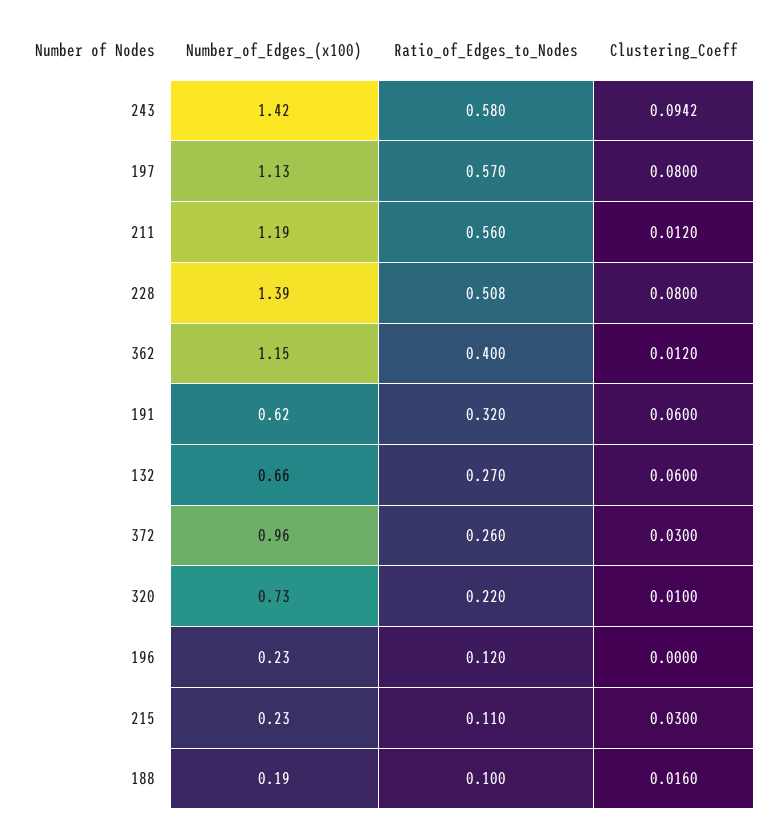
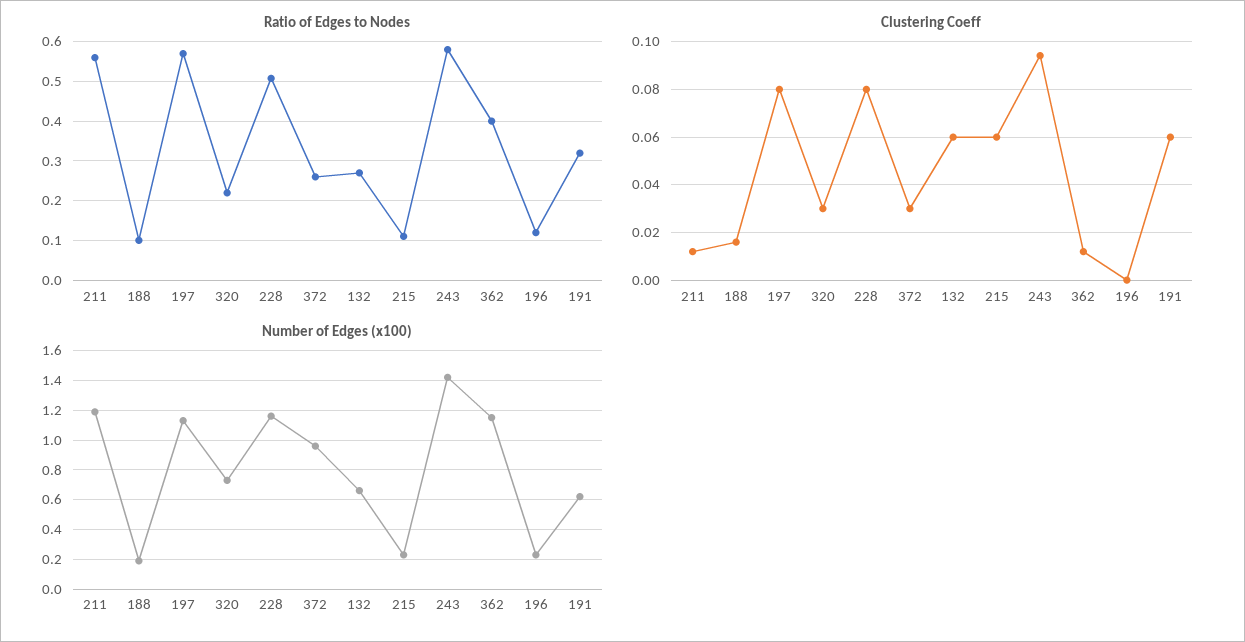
  {
    "Number_of_Edges_(x100)": {
      "243": 1.42,
      "197": 1.13,
      "211": 1.19,
-     "228": 1.39,
+     "228": 1.15,
      "362": 1.15,
      "191": 0.62,
      "132": 0.66,
      "372": 0.96,
      "320": 0.73,
      "196": 0.23,
      "215": 0.23,
      "188": 0.19
    },
    "Ratio_of_Edges_to_Nodes": {
      "243": 0.58,
      "197": 0.57,
      "211": 0.56,
      "228": 0.508,
      "362": 0.4,
      "191": 0.32,
      "132": 0.27,
      "372": 0.26,
      "320": 0.22,
      "196": 0.12,
      "215": 0.11,
      "188": 0.1
    },
    "Clustering_Coeff": {
      "243": 0.0942,
      "197": 0.08,
      "211": 0.012,
      "228": 0.08,
      "362": 0.012,
      "191": 0.06,
      "132": 0.06,
      "372": 0.03,
-     "320": 0.01,
+     "320": 0.03,
      "196": 0,
-     "215": 0.03,
+     "215": 0.06,
      "188": 0.016
    }
  }

